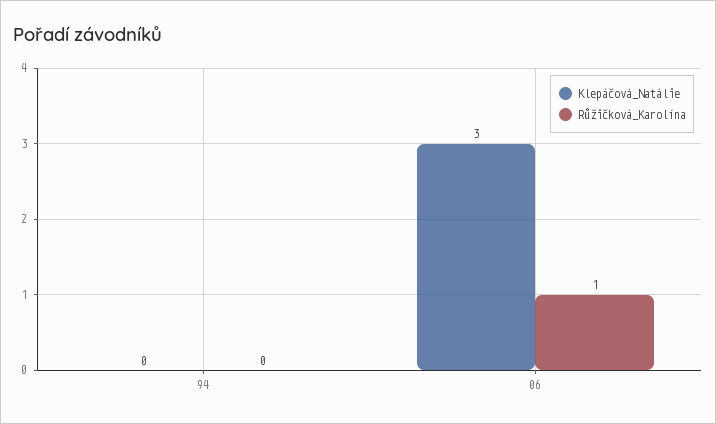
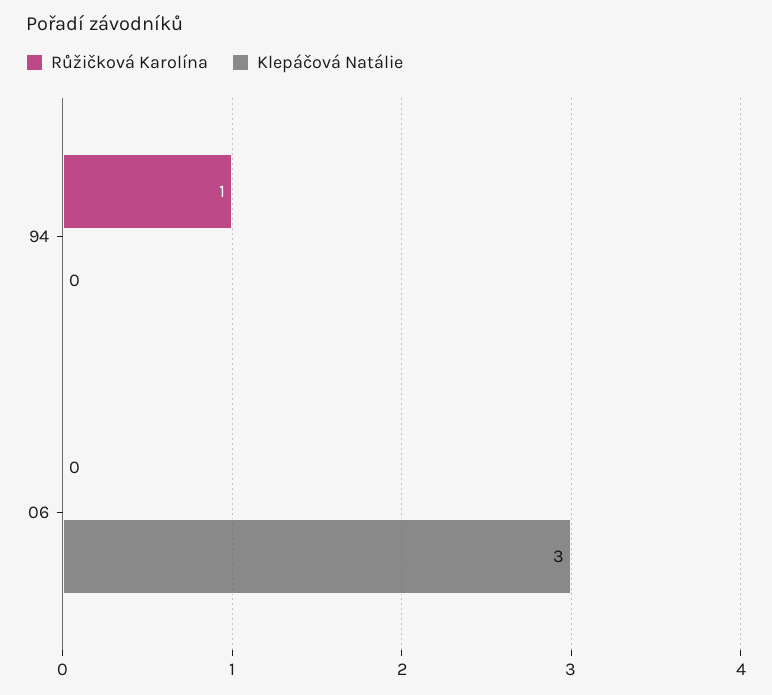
  {
    "Klepáčová_Natálie": {
      "94": 0,
      "06": 3
    },
    "Růžičková_Karolína": {
-     "94": 0,
+     "94": 1,
-     "06": 1
+     "06": 0
    }
  }

